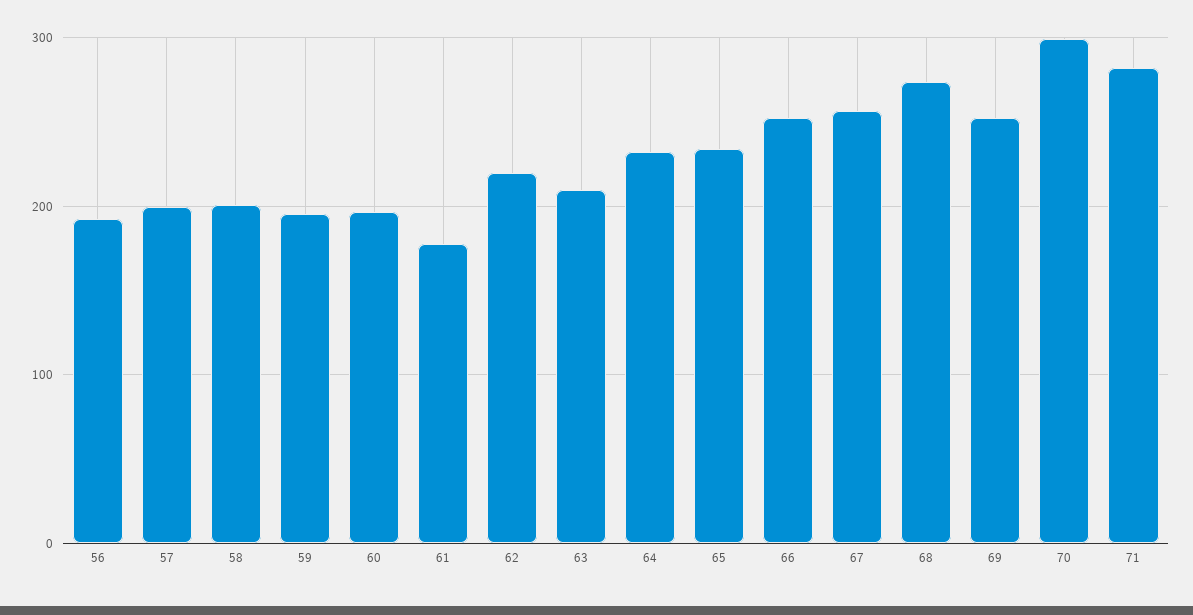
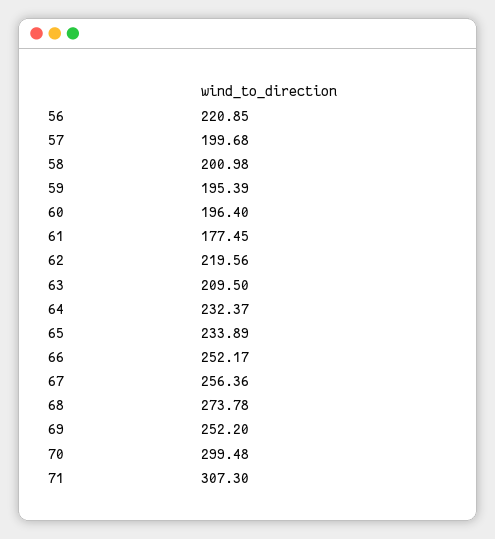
  {
-   "56": 190,
+   "56": 220.85,
    "57": 199.68,
    "58": 200.98,
    "59": 195.39,
    "60": 196.4,
    "61": 177.45,
    "62": 219.56,
    "63": 209.5,
    "64": 232.37,
    "65": 233.89,
    "66": 252.17,
    "67": 256.36,
    "68": 273.78,
    "69": 252.2,
    "70": 299.48,
-   "71": 280
+   "71": 307.3
  }

